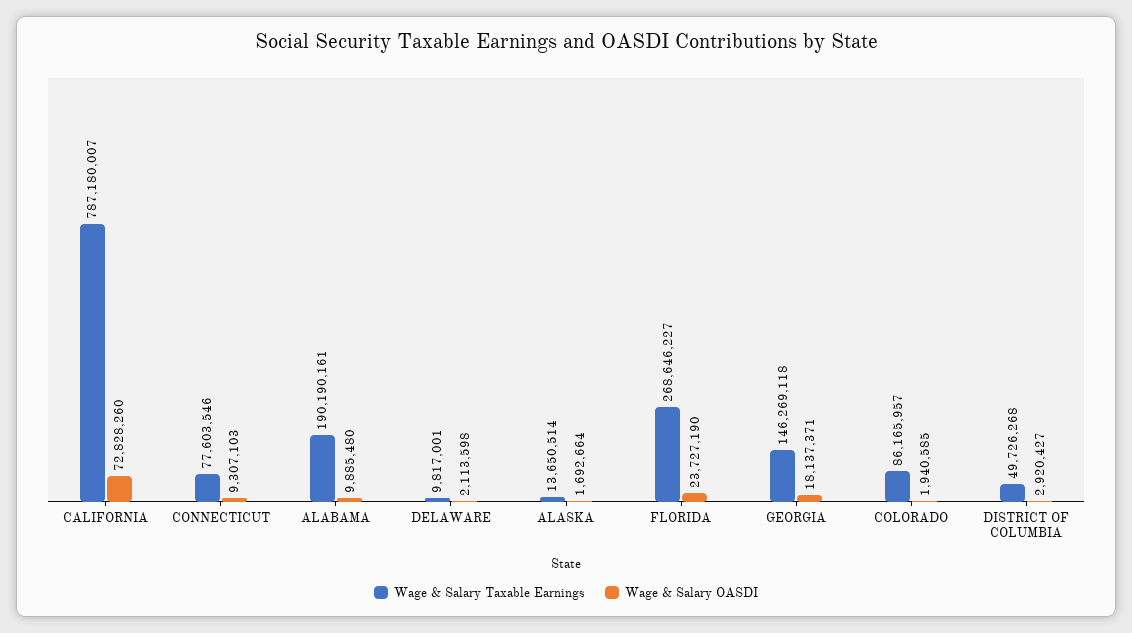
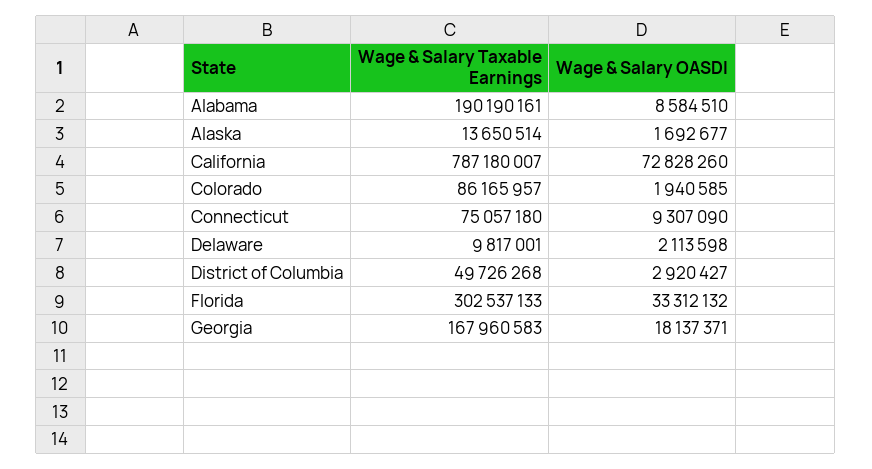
  {
    "Wage & Salary Taxable Earnings": {
      "CALIFORNIA": 787180007,
-     "CONNECTICUT": 77603546,
+     "CONNECTICUT": 75057180,
      "ALABAMA": 190190161,
      "DELAWARE": 9817001,
      "ALASKA": 13650514,
-     "FLORIDA": 268646227,
+     "FLORIDA": 302537133,
-     "GEORGIA": 146269118,
+     "GEORGIA": 167960583,
      "COLORADO": 86165957,
      "DISTRICT OF COLUMBIA": 49726268
    },
    "Wage & Salary OASDI": {
      "CALIFORNIA": 72828260,
-     "CONNECTICUT": 9307103,
+     "CONNECTICUT": 9307090,
-     "ALABAMA": 9885480,
+     "ALABAMA": 8584510,
      "DELAWARE": 2113598,
-     "ALASKA": 1692664,
+     "ALASKA": 1692677,
-     "FLORIDA": 23727190,
+     "FLORIDA": 33312132,
      "GEORGIA": 18137371,
      "COLORADO": 1940585,
      "DISTRICT OF COLUMBIA": 2920427
    }
  }

